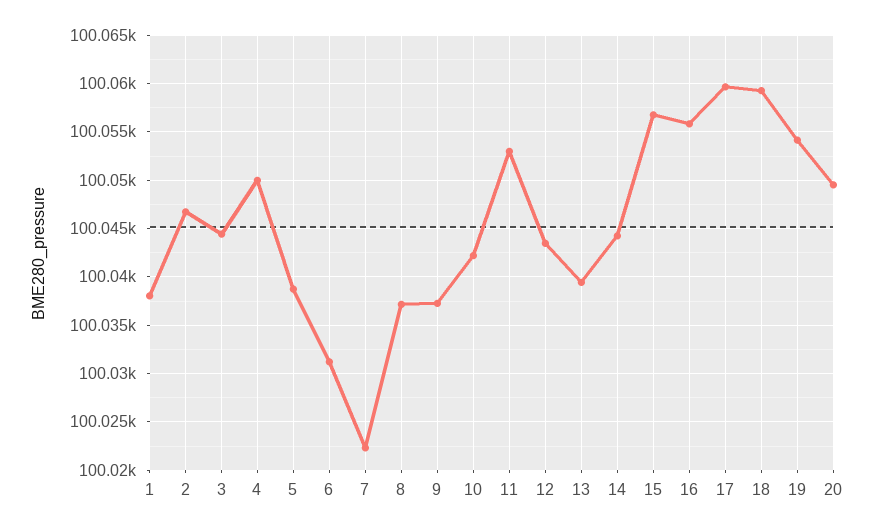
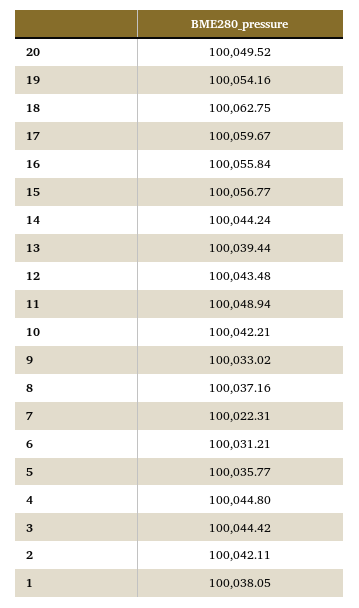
  {
    "1": 100038.05,
-   "2": 100047,
+   "2": 100042.11,
    "3": 100044.42,
-   "4": 100050,
+   "4": 100044.8,
-   "5": 100039,
+   "5": 100035.77,
    "6": 100031.21,
    "7": 100022.31,
    "8": 100037.16,
-   "9": 100037,
+   "9": 100033.02,
    "10": 100042.21,
-   "11": 100053,
+   "11": 100048.94,
    "12": 100043.48,
    "13": 100039.44,
    "14": 100044.24,
    "15": 100056.77,
    "16": 100055.84,
    "17": 100059.67,
-   "18": 100059,
+   "18": 100062.75,
    "19": 100054.16,
    "20": 100049.52
  }

